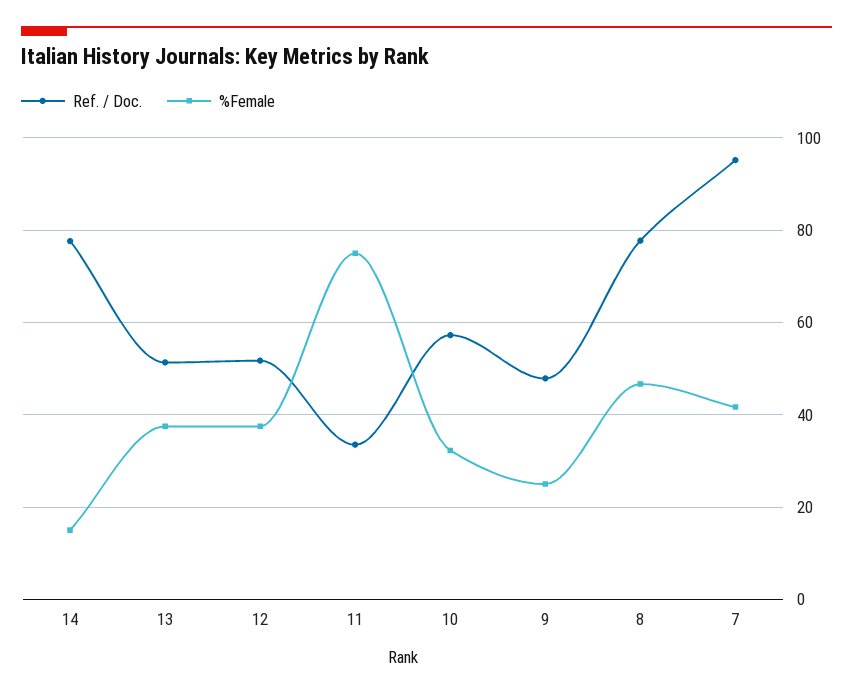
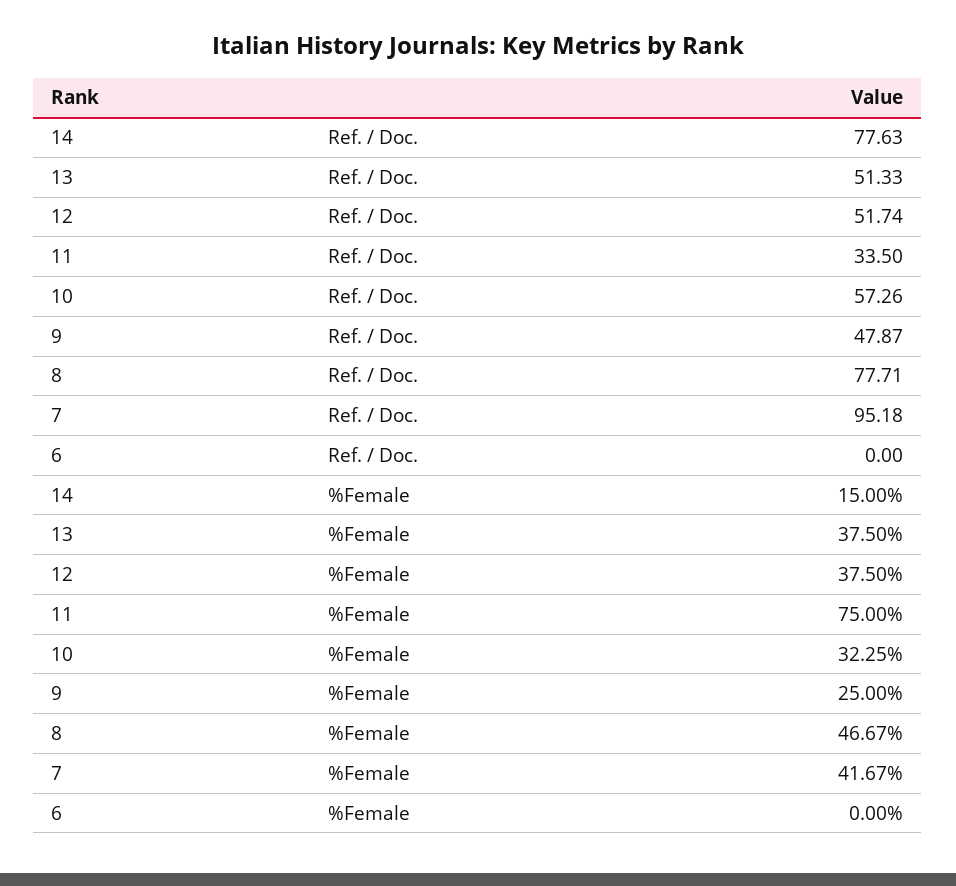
  {
    "Ref. / Doc.": {
      "14": 77.63,
      "13": 51.33,
      "12": 51.74,
      "11": 33.5,
      "10": 57.26,
      "9": 47.87,
      "8": 77.71,
-     "7": 95.18
+     "7": 95.18,
+     "6": 0
    },
    "%Female": {
      "14": 15,
      "13": 37.5,
      "12": 37.5,
      "11": 75,
      "10": 32.25,
      "9": 25,
      "8": 46.67,
-     "7": 41.67
+     "7": 41.67,
+     "6": 0
    }
  }

